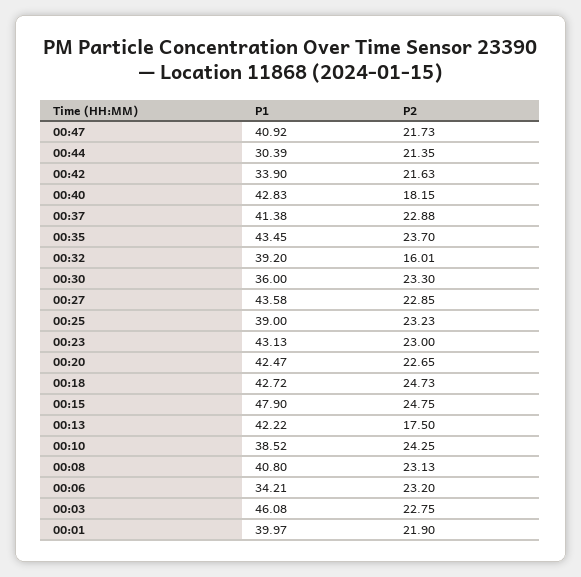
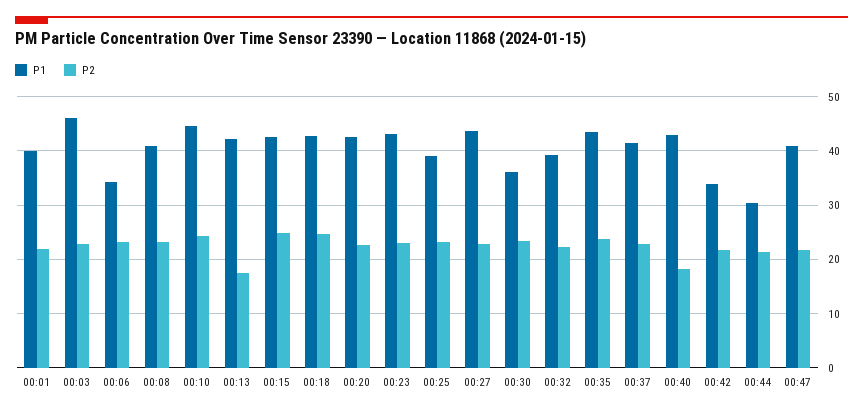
  {
    "P1": {
      "00:47": 40.92,
      "00:44": 30.39,
      "00:42": 33.9,
      "00:40": 42.83,
      "00:37": 41.38,
      "00:35": 43.45,
      "00:32": 39.2,
      "00:30": 36,
      "00:27": 43.58,
      "00:25": 39,
      "00:23": 43.13,
      "00:20": 42.47,
      "00:18": 42.72,
-     "00:15": 47.9,
+     "00:15": 42,
      "00:13": 42.22,
-     "00:10": 38.52,
+     "00:10": 44,
      "00:08": 40.8,
      "00:06": 34.21,
      "00:03": 46.08,
      "00:01": 39.97
    },
    "P2": {
      "00:47": 21.73,
      "00:44": 21.35,
      "00:42": 21.63,
      "00:40": 18.15,
      "00:37": 22.88,
      "00:35": 23.7,
-     "00:32": 16.01,
+     "00:32": 22,
      "00:30": 23.3,
      "00:27": 22.85,
      "00:25": 23.23,
      "00:23": 23,
      "00:20": 22.65,
      "00:18": 24.73,
      "00:15": 24.75,
      "00:13": 17.5,
      "00:10": 24.25,
      "00:08": 23.13,
      "00:06": 23.2,
      "00:03": 22.75,
      "00:01": 21.9
    }
  }

